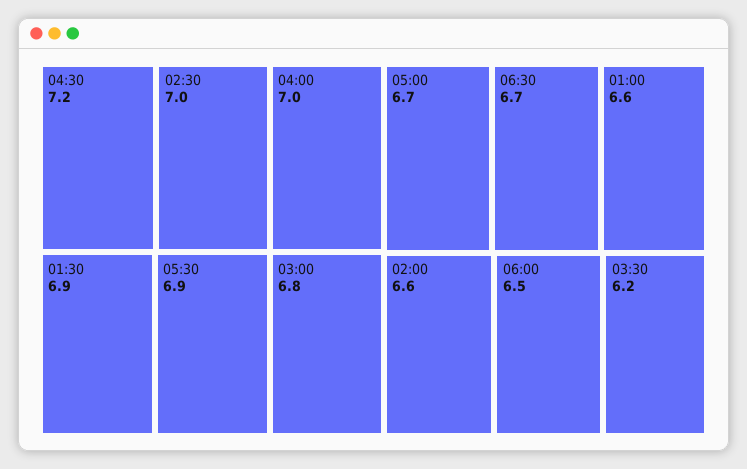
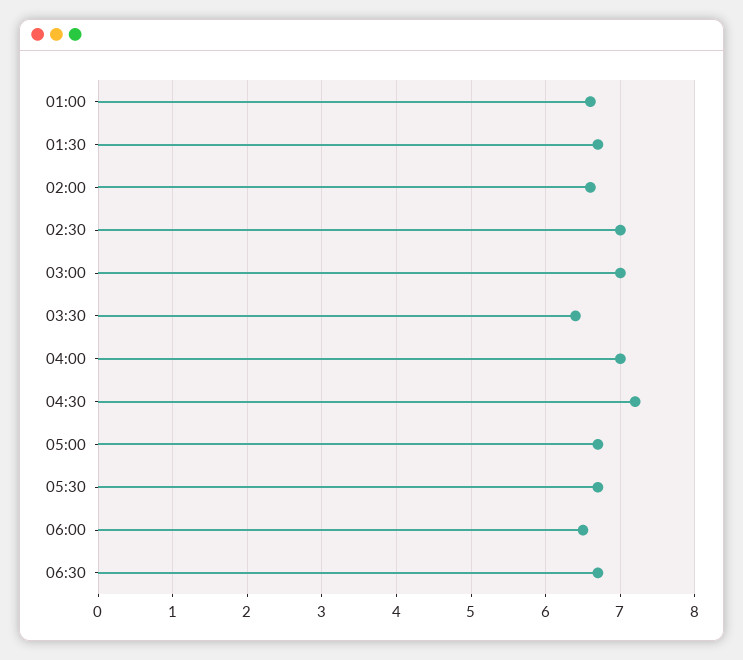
  {
    "04:30": 7.2,
    "02:30": 7,
    "04:00": 7,
-   "01:30": 6.9,
+   "01:30": 6.7,
-   "05:30": 6.9,
+   "05:30": 6.7,
-   "03:00": 6.8,
+   "03:00": 7,
    "05:00": 6.7,
    "06:30": 6.7,
    "01:00": 6.6,
    "02:00": 6.6,
    "06:00": 6.5,
-   "03:30": 6.2
+   "03:30": 6.4
  }

